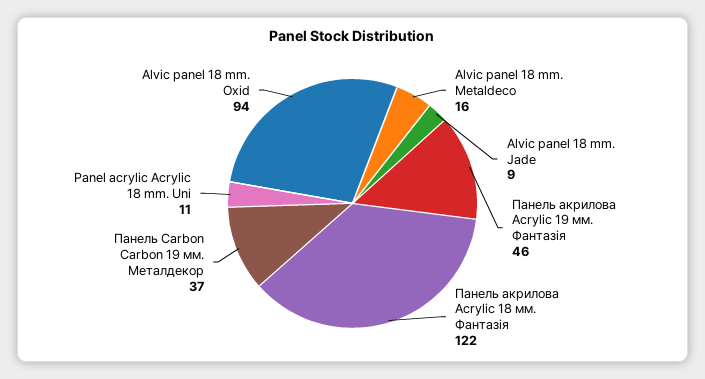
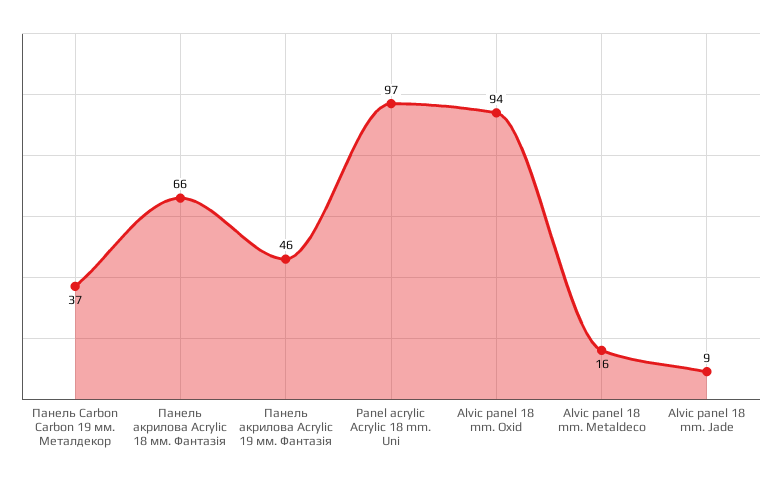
  {
    "Alvic panel 18 mm. Metaldeco": 16,
    "Alvic panel 18 mm. Jade": 9,
    "Панель акрилова Acrylic 19 мм. Фантазія": 46,
-   "Панель акрилова Acrylic 18 мм. Фантазія": 122,
+   "Панель акрилова Acrylic 18 мм. Фантазія": 66,
    "Панель Carbon Carbon 19 мм. Металдекор": 37,
-   "Panel acrylic Acrylic 18 mm. Uni": 11,
+   "Panel acrylic Acrylic 18 mm. Uni": 97,
    "Alvic panel 18 mm. Oxid": 94
  }

